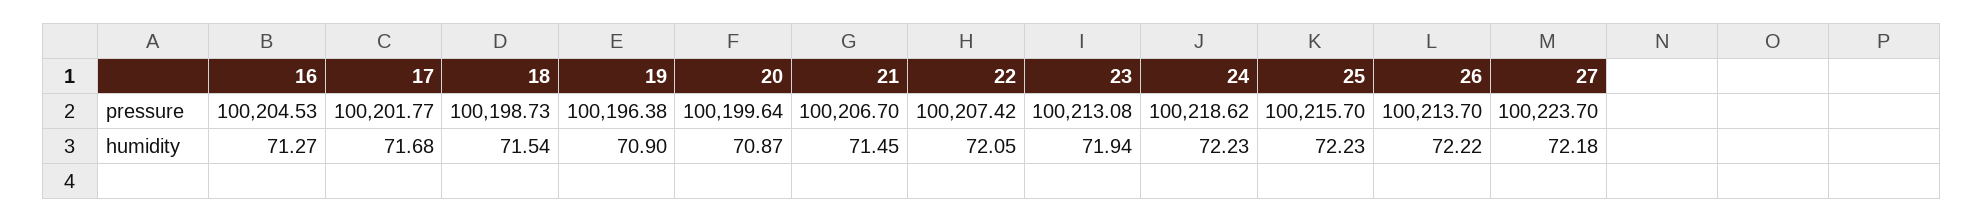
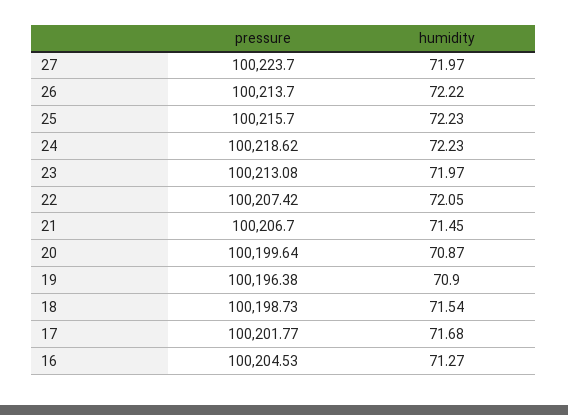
  {
    "16": {
      "pressure": 100204.53,
      "humidity": 71.27
    },
    "17": {
      "pressure": 100201.77,
      "humidity": 71.68
    },
    "18": {
      "pressure": 100198.73,
      "humidity": 71.54
    },
    "19": {
      "pressure": 100196.38,
      "humidity": 70.9
    },
    "20": {
      "pressure": 100199.64,
      "humidity": 70.87
    },
    "21": {
      "pressure": 100206.7,
      "humidity": 71.45
    },
    "22": {
      "pressure": 100207.42,
      "humidity": 72.05
    },
    "23": {
      "pressure": 100213.08,
-     "humidity": 71.94
+     "humidity": 71.97
    },
    "24": {
      "pressure": 100218.62,
      "humidity": 72.23
    },
    "25": {
      "pressure": 100215.7,
      "humidity": 72.23
    },
    "26": {
      "pressure": 100213.7,
      "humidity": 72.22
    },
    "27": {
      "pressure": 100223.7,
-     "humidity": 72.18
+     "humidity": 71.97
    }
  }

